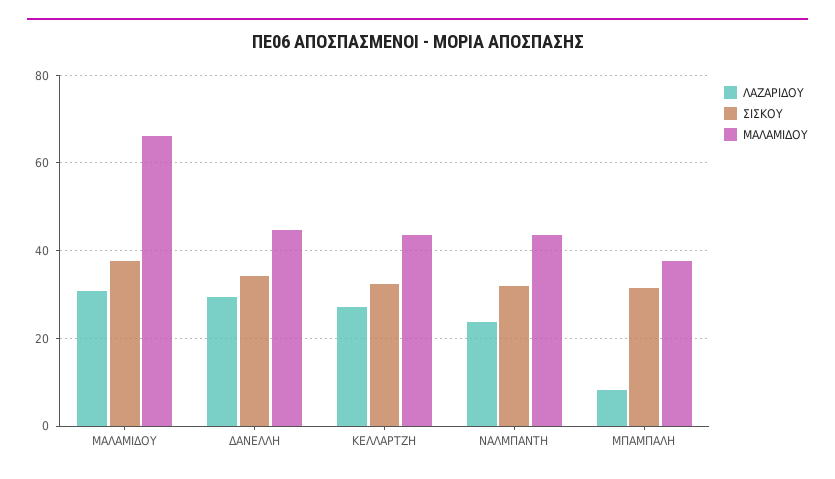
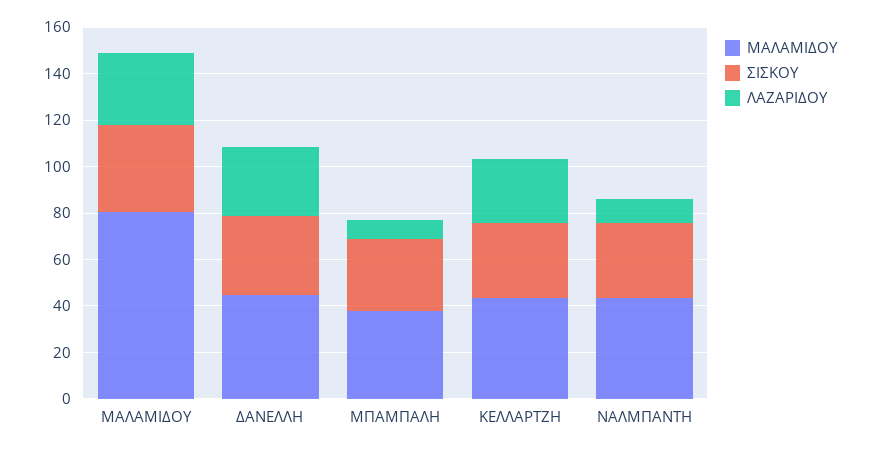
  {
    "ΛΑΖΑΡΙΔΟΥ": {
      "ΜΑΛΑΜΙΔΟΥ": 30,
      "ΔΑΝΕΛΛΗ": 30,
      "ΚΕΛΛΑΡΤΖΗ": 28,
-     "ΝΑΛΜΠΑΝΤΗ": 24,
+     "ΝΑΛΜΠΑΝΤΗ": 10,
      "ΜΠΑΜΠΑΛΗ": 8
    },
    "ΣΙΣΚΟΥ": {
      "ΜΑΛΑΜΙΔΟΥ": 38,
      "ΔΑΝΕΛΛΗ": 34,
      "ΚΕΛΛΑΡΤΖΗ": 32,
      "ΝΑΛΜΠΑΝΤΗ": 32,
      "ΜΠΑΜΠΑΛΗ": 32
    },
    "ΜΑΛΑΜΙΔΟΥ": {
-     "ΜΑΛΑΜΙΔΟΥ": 66,
+     "ΜΑΛΑΜΙΔΟΥ": 80,
      "ΔΑΝΕΛΛΗ": 44,
      "ΚΕΛΛΑΡΤΖΗ": 44,
      "ΝΑΛΜΠΑΝΤΗ": 44,
      "ΜΠΑΜΠΑΛΗ": 38
    }
  }

